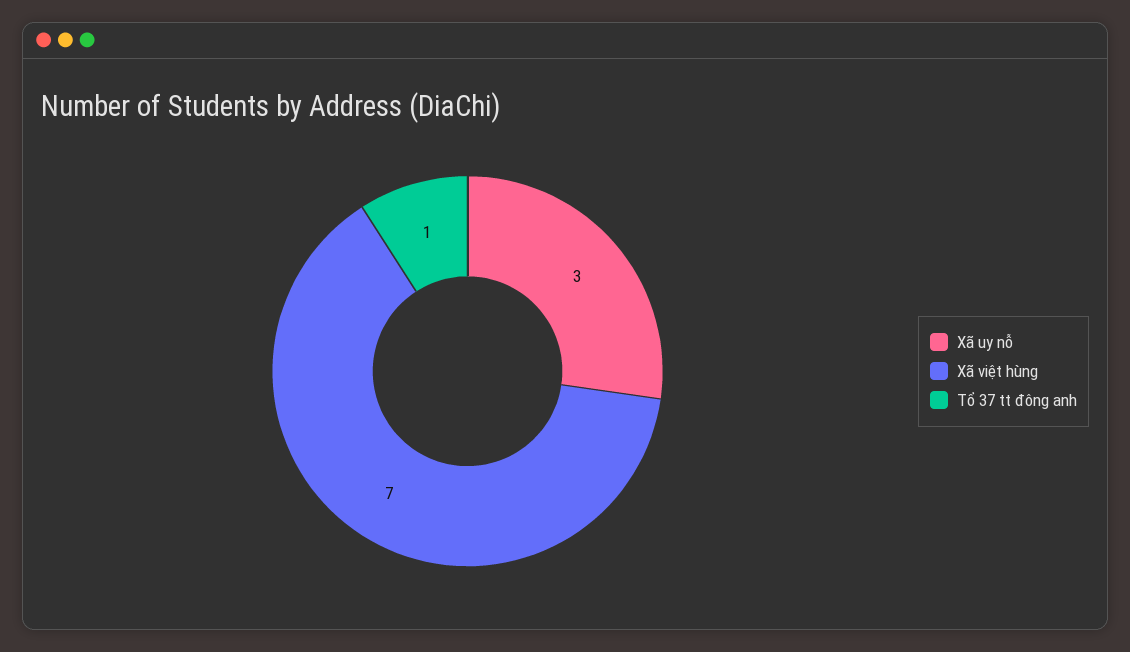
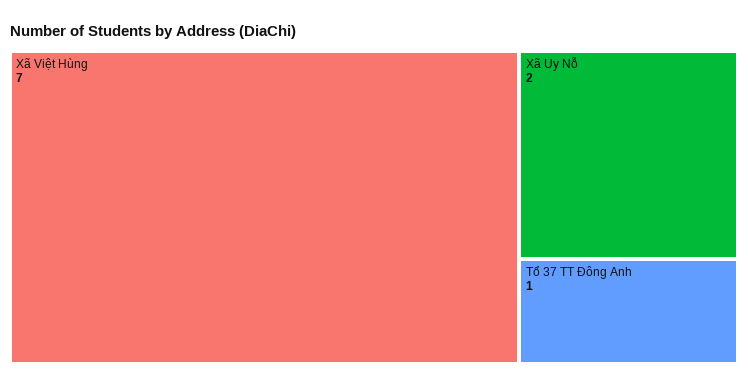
  {
-   "Xã uy nỗ": 3,
+   "Xã uy nỗ": 2,
    "Xã việt hùng": 7,
    "Tổ 37 tt đông anh": 1
  }

